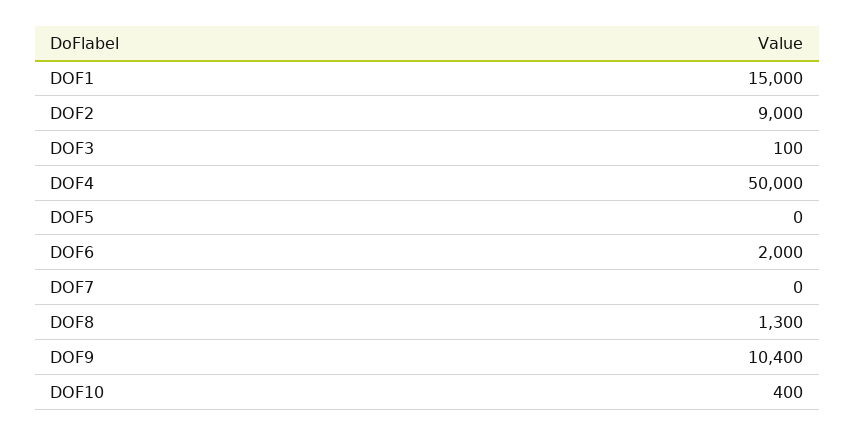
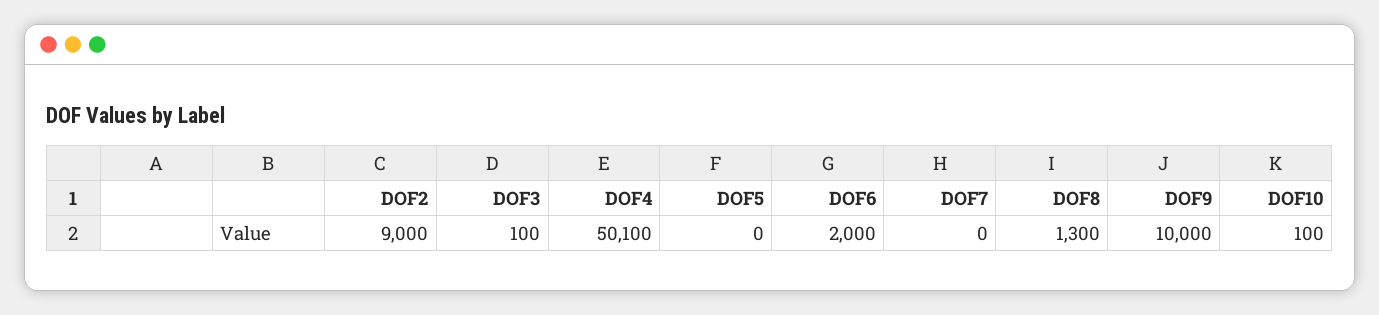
  {
-   "DOF1": 15000,
    "DOF2": 9000,
    "DOF3": 100,
-   "DOF4": 50000,
+   "DOF4": 50100,
    "DOF5": 0,
    "DOF6": 2000,
    "DOF7": 0,
    "DOF8": 1300,
-   "DOF9": 10400,
+   "DOF9": 10000,
-   "DOF10": 400
+   "DOF10": 100
  }

